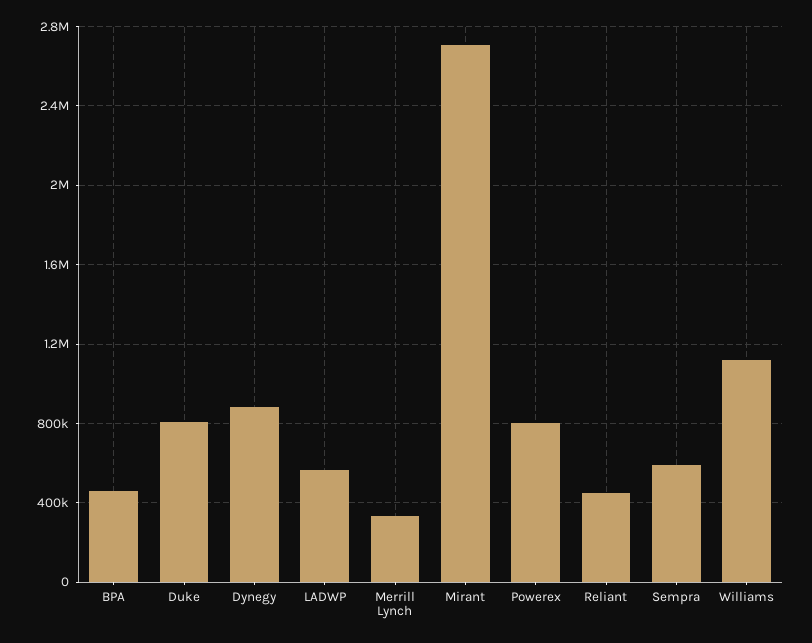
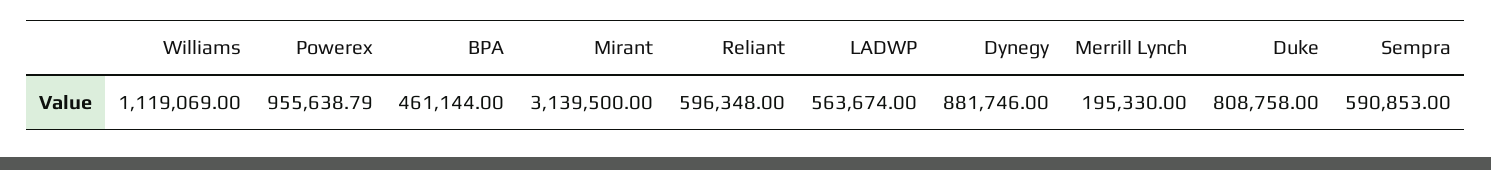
  {
    "BPA": 461144,
    "Duke": 808758,
    "Dynegy": 881746,
    "LADWP": 563674,
-   "Merrill Lynch": 350000,
+   "Merrill Lynch": 195330,
-   "Mirant": 2700000,
+   "Mirant": 3139500,
-   "Powerex": 800000,
+   "Powerex": 955638.79,
-   "Reliant": 450000,
+   "Reliant": 596348,
    "Sempra": 590853,
    "Williams": 1119069
  }

